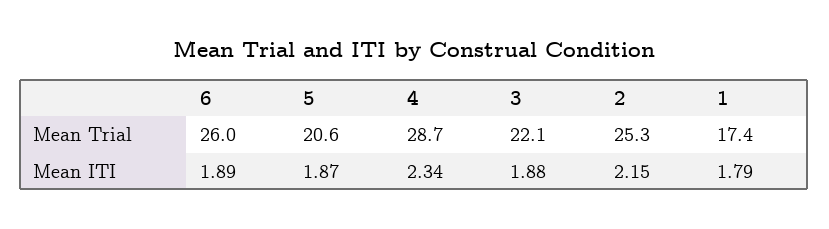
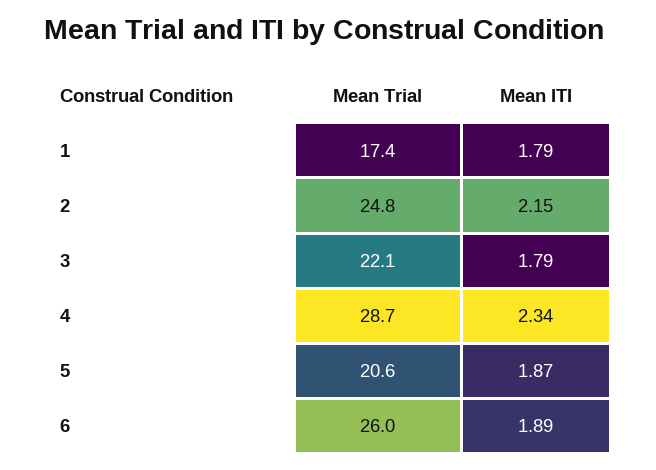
  {
    "6": {
      "Mean Trial": 26,
      "Mean ITI": 1.89
    },
    "5": {
      "Mean Trial": 20.6,
      "Mean ITI": 1.87
    },
    "4": {
      "Mean Trial": 28.7,
      "Mean ITI": 2.34
    },
    "3": {
      "Mean Trial": 22.1,
-     "Mean ITI": 1.88
+     "Mean ITI": 1.79
    },
    "2": {
-     "Mean Trial": 25.3,
+     "Mean Trial": 24.8,
      "Mean ITI": 2.15
    },
    "1": {
      "Mean Trial": 17.4,
      "Mean ITI": 1.79
    }
  }

